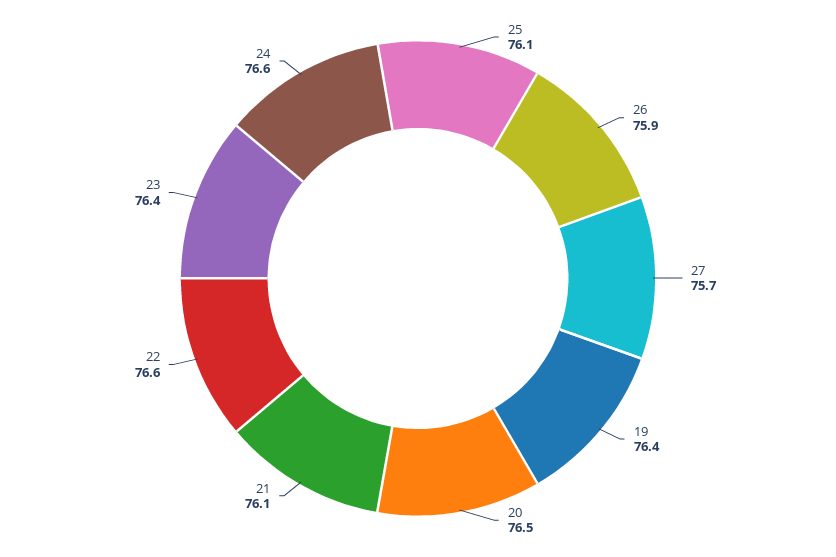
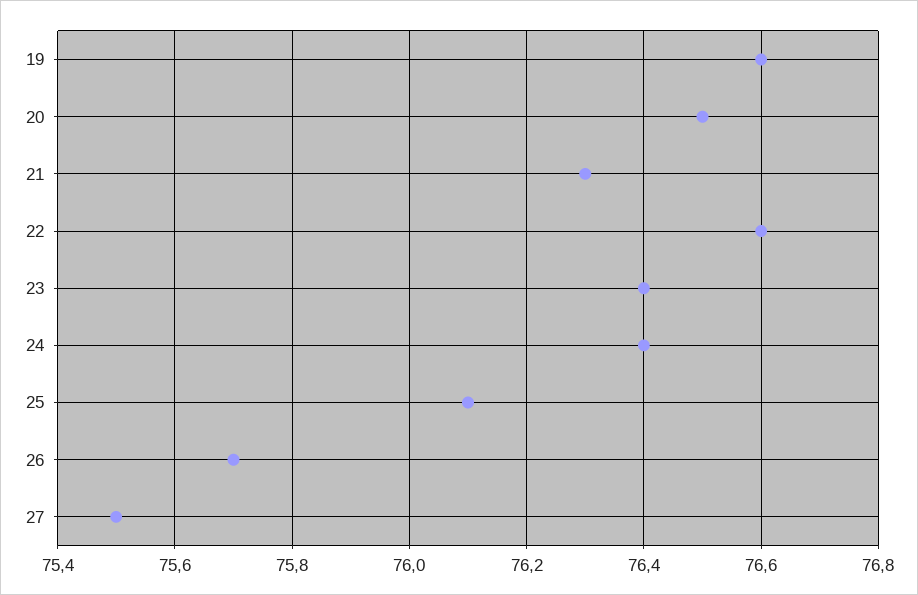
  {
    "25": 76.1,
-   "26": 75.9,
+   "26": 75.7,
-   "27": 75.7,
+   "27": 75.5,
-   "19": 76.4,
+   "19": 76.6,
    "20": 76.5,
-   "21": 76.1,
+   "21": 76.3,
    "22": 76.6,
    "23": 76.4,
-   "24": 76.6
+   "24": 76.4
  }

